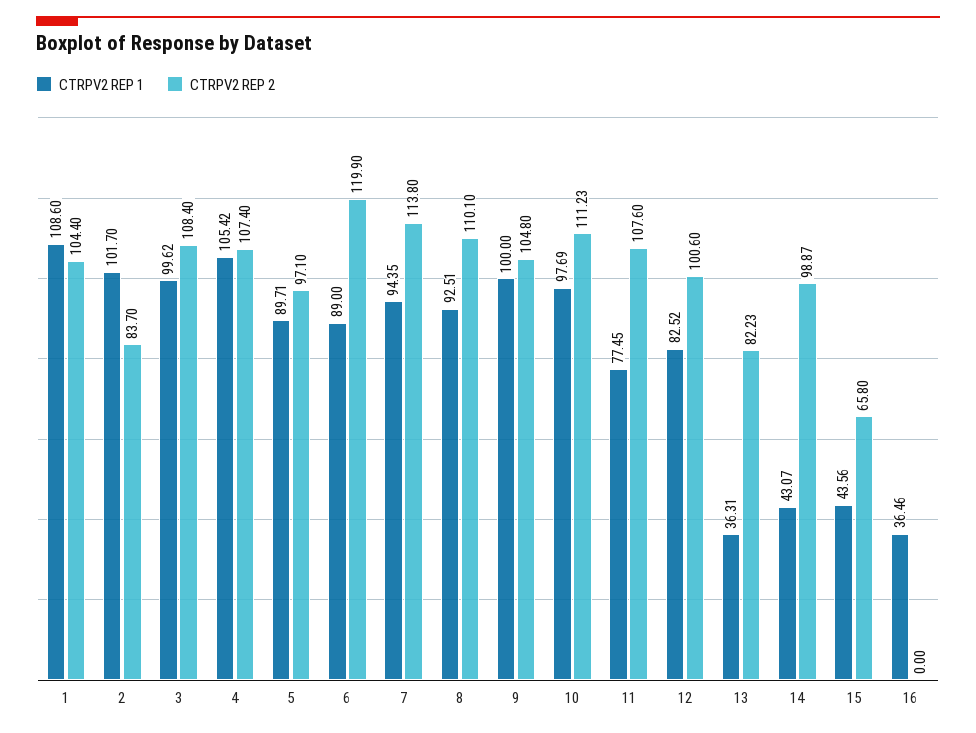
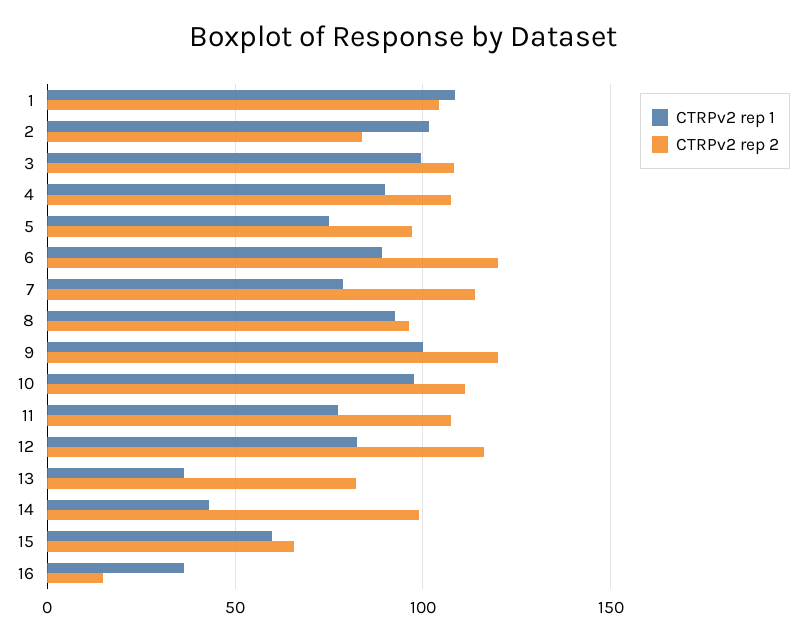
  {
    "CTRPV2 REP 1": {
      "1": 108.6,
      "2": 101.7,
      "3": 99.62,
-     "4": 105.42,
+     "4": 90,
-     "5": 89.71,
+     "5": 75,
      "6": 89,
-     "7": 94.35,
+     "7": 80,
      "8": 92.51,
      "9": 100,
      "10": 97.69,
      "11": 77.45,
      "12": 82.52,
      "13": 36.31,
      "14": 43.07,
-     "15": 43.56,
+     "15": 60,
      "16": 36.46
    },
    "CTRPV2 REP 2": {
      "1": 104.4,
      "2": 83.7,
      "3": 108.4,
      "4": 107.4,
      "5": 97.1,
      "6": 119.9,
      "7": 113.8,
-     "8": 110.1,
+     "8": 95,
-     "9": 104.8,
+     "9": 120,
      "10": 111.23,
      "11": 107.6,
-     "12": 100.6,
+     "12": 115,
      "13": 82.23,
      "14": 98.87,
      "15": 65.8,
-     "16": 0
+     "16": 15
    }
  }

